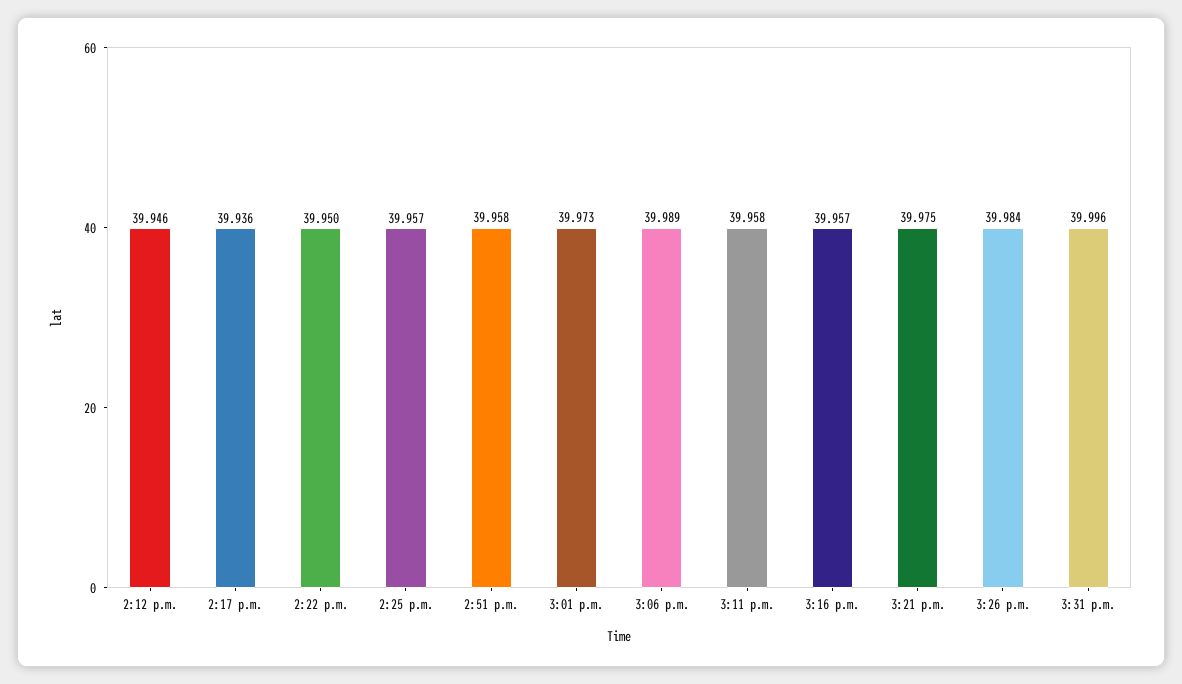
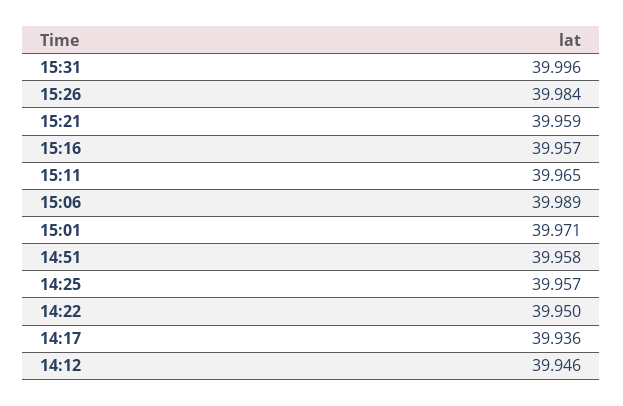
  {
    "2:12 p.m.": 39.946,
    "2:17 p.m.": 39.936,
    "2:22 p.m.": 39.95,
    "2:25 p.m.": 39.957,
    "2:51 p.m.": 39.958,
-   "3:01 p.m.": 39.973,
+   "3:01 p.m.": 39.971,
    "3:06 p.m.": 39.989,
-   "3:11 p.m.": 39.958,
+   "3:11 p.m.": 39.965,
    "3:16 p.m.": 39.957,
-   "3:21 p.m.": 39.975,
+   "3:21 p.m.": 39.959,
    "3:26 p.m.": 39.984,
    "3:31 p.m.": 39.996
  }

